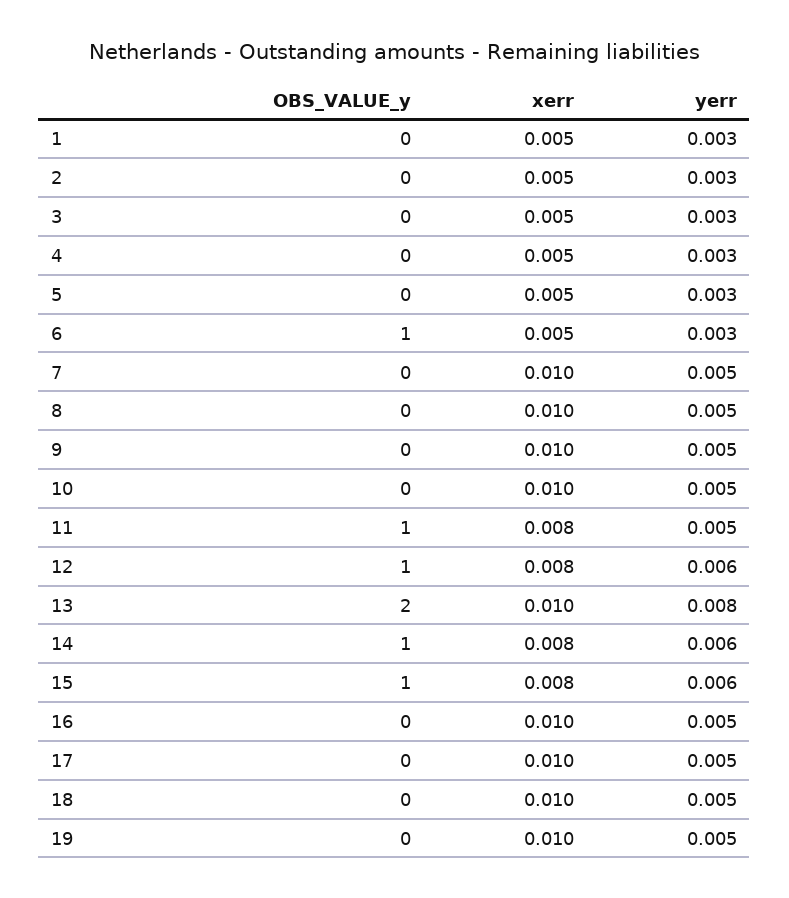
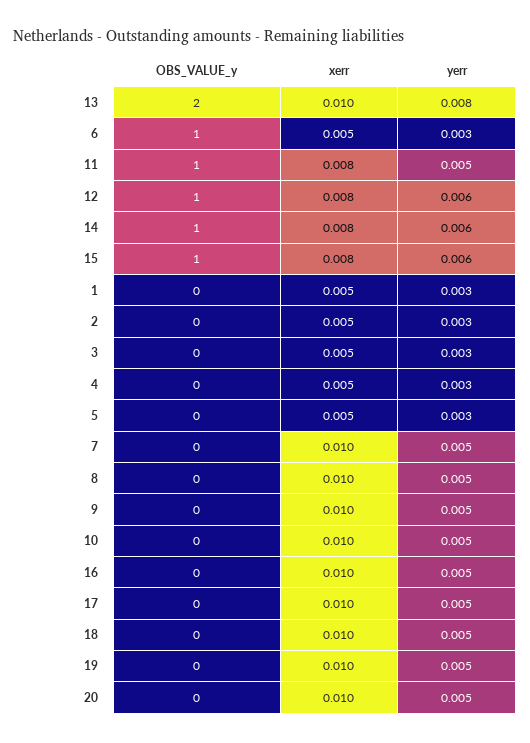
  {
    "OBS_VALUE_y": {
      "1": 0,
      "2": 0,
      "3": 0,
      "4": 0,
      "5": 0,
      "6": 1,
      "7": 0,
      "8": 0,
      "9": 0,
      "10": 0,
      "11": 1,
      "12": 1,
      "13": 2,
      "14": 1,
      "15": 1,
      "16": 0,
      "17": 0,
      "18": 0,
-     "19": 0
+     "19": 0,
+     "20": 0
    },
    "xerr": {
      "1": 0.005,
      "2": 0.005,
      "3": 0.005,
      "4": 0.005,
      "5": 0.005,
      "6": 0.005,
      "7": 0.01,
      "8": 0.01,
      "9": 0.01,
      "10": 0.01,
      "11": 0.008,
      "12": 0.008,
      "13": 0.01,
      "14": 0.008,
      "15": 0.008,
      "16": 0.01,
      "17": 0.01,
      "18": 0.01,
-     "19": 0.01
+     "19": 0.01,
+     "20": 0.01
    },
    "yerr": {
      "1": 0.003,
      "2": 0.003,
      "3": 0.003,
      "4": 0.003,
      "5": 0.003,
      "6": 0.003,
      "7": 0.005,
      "8": 0.005,
      "9": 0.005,
      "10": 0.005,
      "11": 0.005,
      "12": 0.006,
      "13": 0.008,
      "14": 0.006,
      "15": 0.006,
      "16": 0.005,
      "17": 0.005,
      "18": 0.005,
-     "19": 0.005
+     "19": 0.005,
+     "20": 0.005
    }
  }

